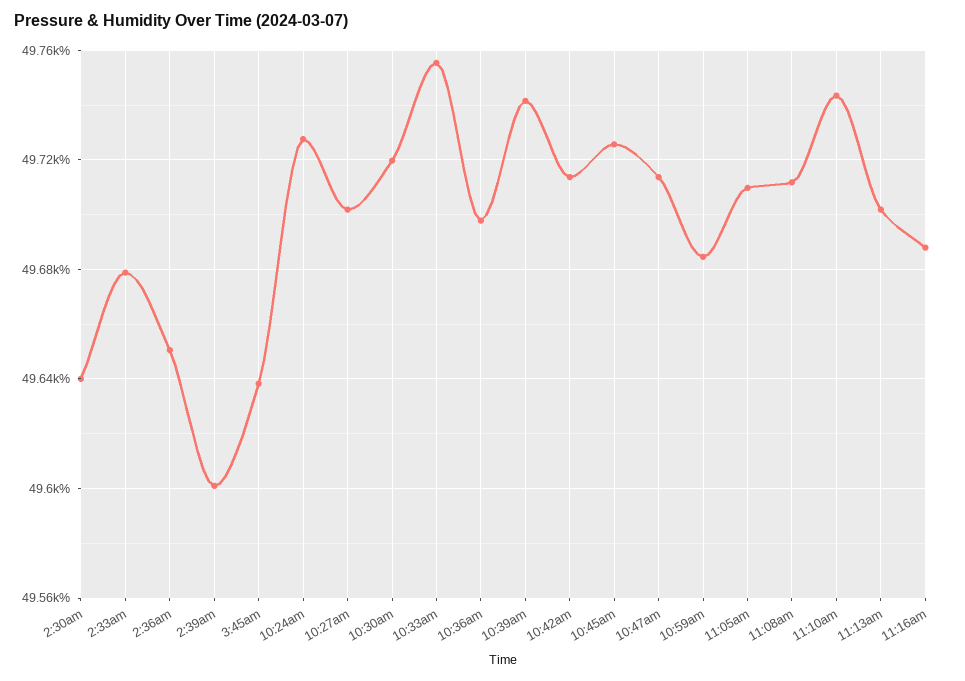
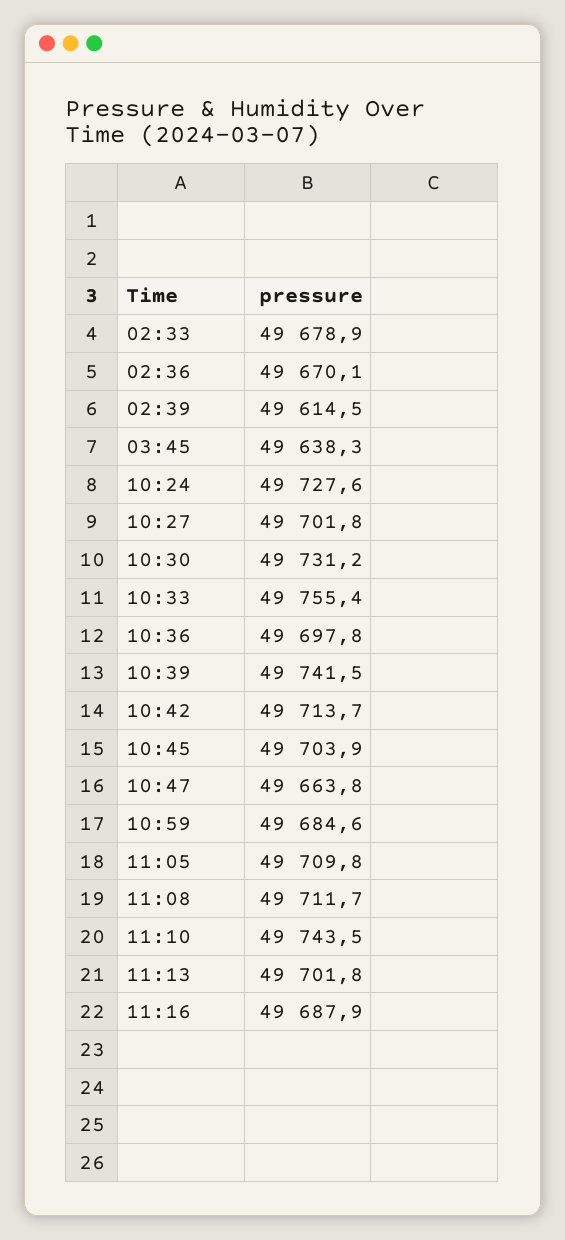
  {
-   "2:30am": 49640,
    "2:33am": 49678.9,
-   "2:36am": 49650,
+   "2:36am": 49670.1,
-   "2:39am": 49600,
+   "2:39am": 49614.5,
    "3:45am": 49638.3,
    "10:24am": 49727.6,
    "10:27am": 49701.8,
-   "10:30am": 49720,
+   "10:30am": 49731.2,
    "10:33am": 49755.4,
    "10:36am": 49697.8,
    "10:39am": 49741.5,
    "10:42am": 49713.7,
-   "10:45am": 49725,
+   "10:45am": 49703.9,
-   "10:47am": 49715,
+   "10:47am": 49663.8,
    "10:59am": 49684.6,
    "11:05am": 49709.8,
    "11:08am": 49711.7,
    "11:10am": 49743.5,
    "11:13am": 49701.8,
    "11:16am": 49687.9
  }

